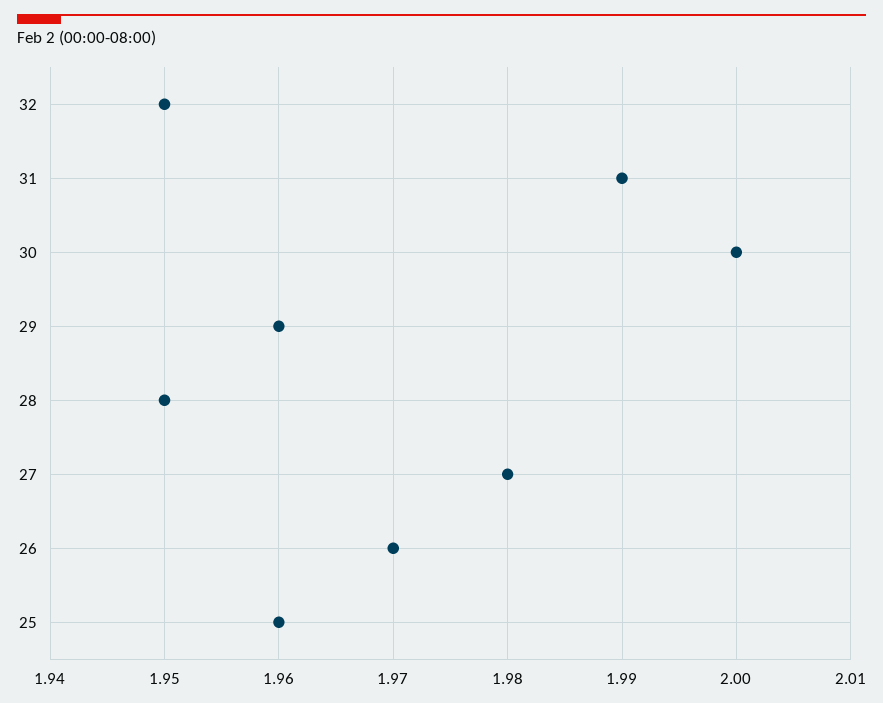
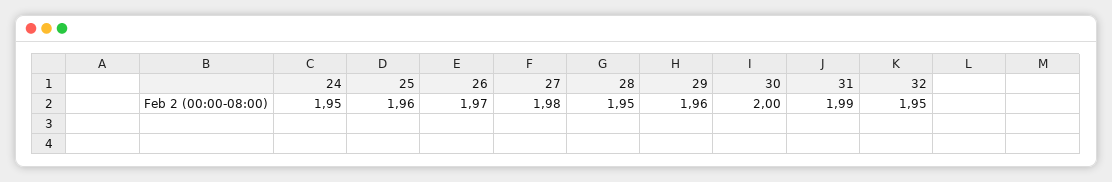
  {
    "32": 1.95,
    "31": 1.99,
    "30": 2,
    "29": 1.96,
    "28": 1.95,
    "27": 1.98,
    "26": 1.97,
-   "25": 1.96
+   "25": 1.96,
+   "24": 1.95
  }

